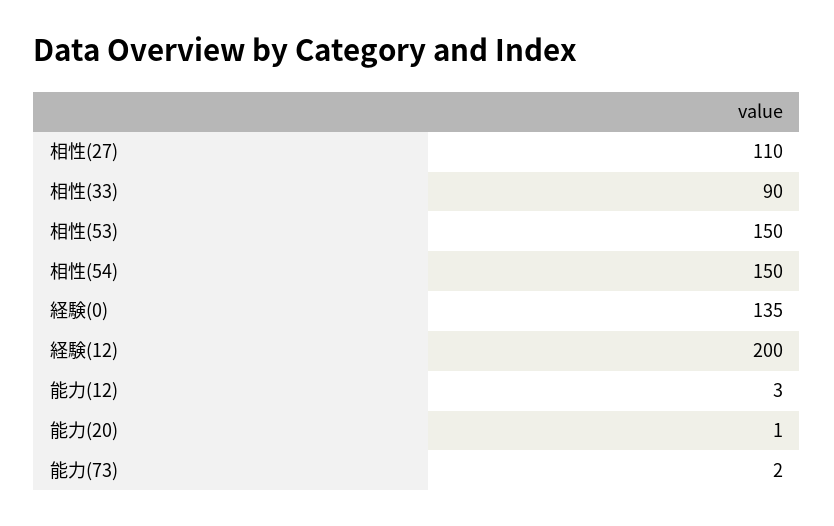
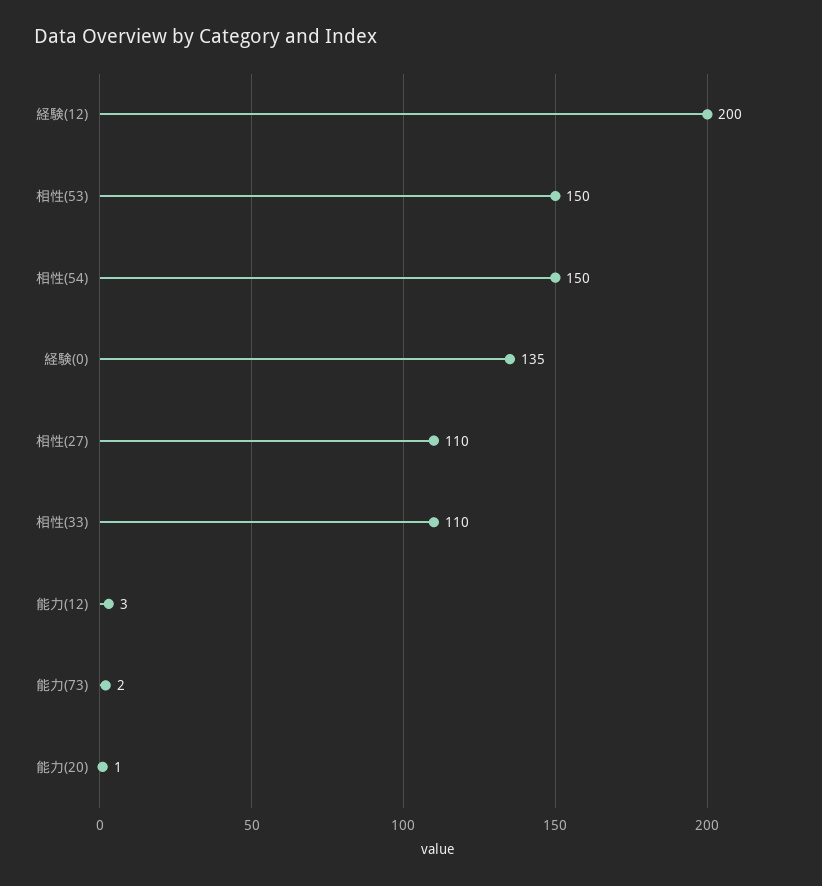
  {
    "相性(27)": 110,
-   "相性(33)": 90,
+   "相性(33)": 110,
    "相性(53)": 150,
    "相性(54)": 150,
    "経験(0)": 135,
    "経験(12)": 200,
    "能力(12)": 3,
    "能力(20)": 1,
    "能力(73)": 2
  }

